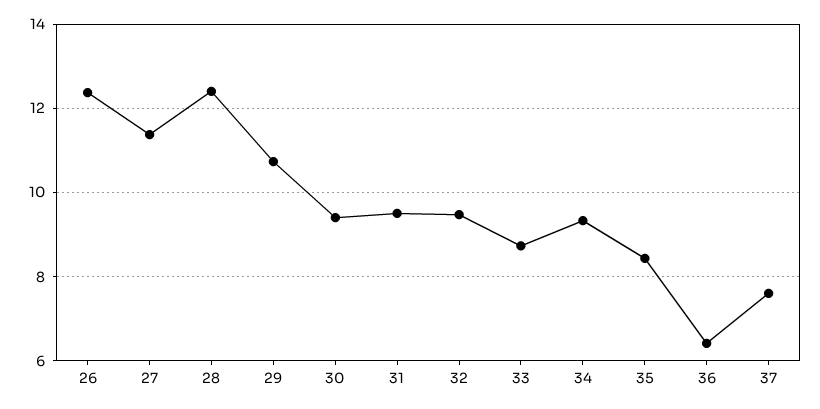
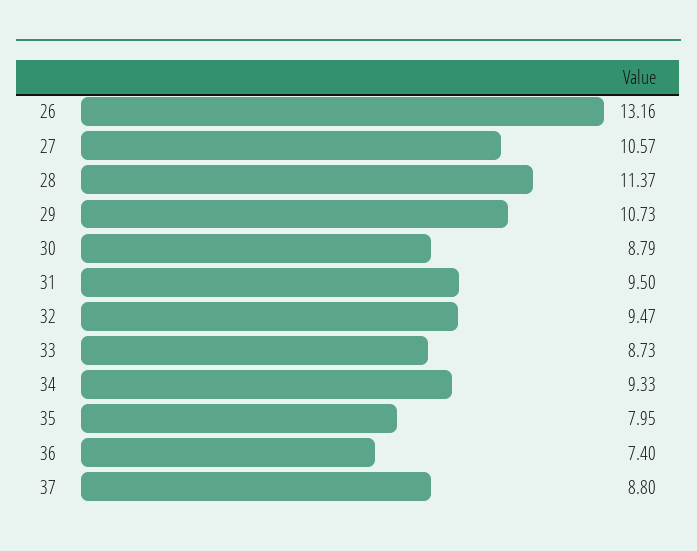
  {
-   "26": 12.4,
+   "26": 13.16,
-   "27": 11.4,
+   "27": 10.57,
-   "28": 12.4,
+   "28": 11.37,
    "29": 10.73,
-   "30": 9.4,
+   "30": 8.79,
    "31": 9.5,
    "32": 9.47,
    "33": 8.73,
    "34": 9.33,
-   "35": 8.4,
+   "35": 7.95,
-   "36": 6.4,
+   "36": 7.4,
-   "37": 7.6
+   "37": 8.8
  }

